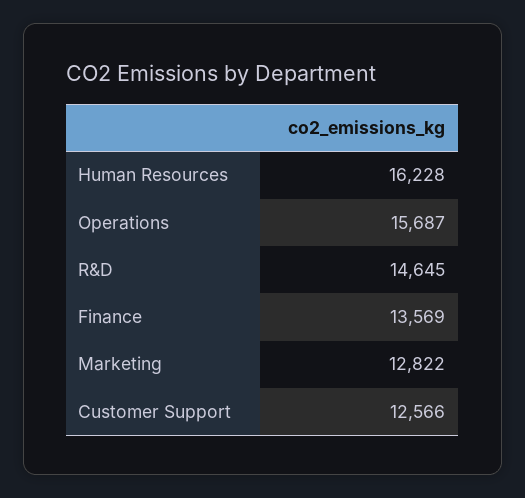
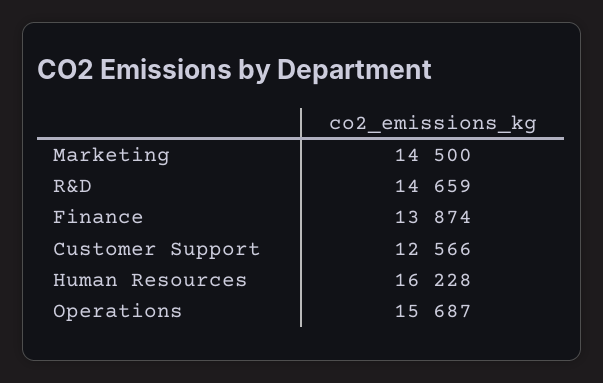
  {
    "Human Resources": 16228,
    "Operations": 15687,
-   "R&D": 14645,
+   "R&D": 14659,
-   "Finance": 13569,
+   "Finance": 13874,
-   "Marketing": 12822,
+   "Marketing": 14500,
    "Customer Support": 12566
  }

